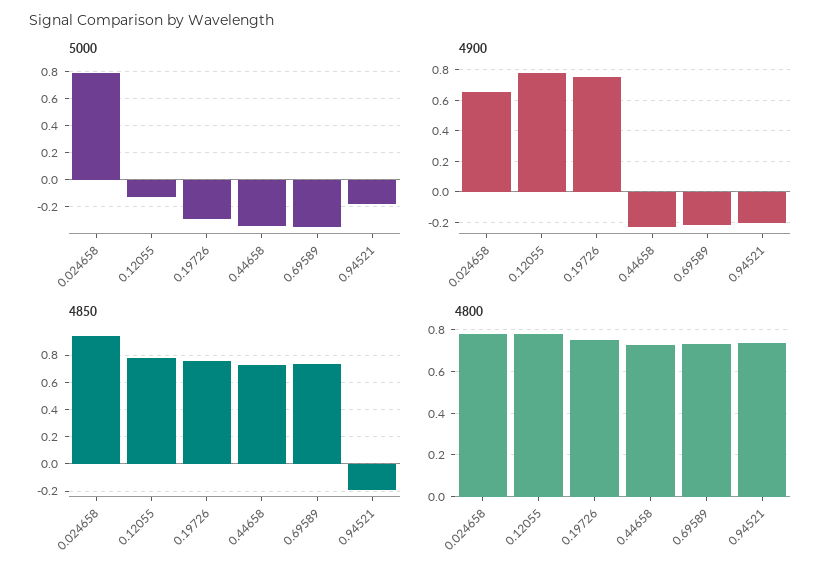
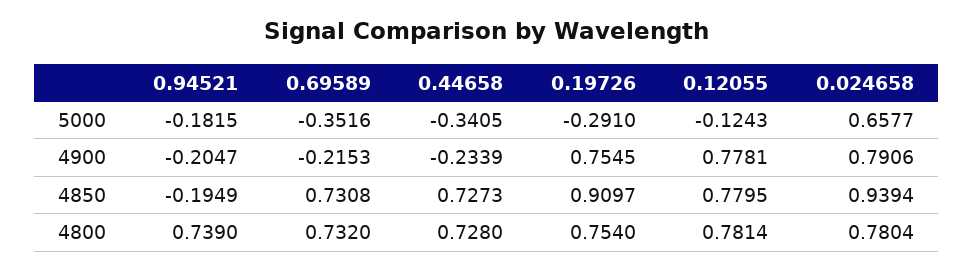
  {
    "5000": {
-     "0.024658": 0.8,
+     "0.024658": 0.6577,
      "0.12055": -0.1243,
      "0.19726": -0.291,
      "0.44658": -0.3405,
      "0.69589": -0.3516,
      "0.94521": -0.1815
    },
    "4900": {
-     "0.024658": 0.65,
+     "0.024658": 0.7906,
      "0.12055": 0.7781,
      "0.19726": 0.7545,
      "0.44658": -0.2339,
      "0.69589": -0.2153,
      "0.94521": -0.2047
    },
    "4850": {
      "0.024658": 0.9394,
      "0.12055": 0.7795,
-     "0.19726": 0.75,
+     "0.19726": 0.9097,
      "0.44658": 0.7273,
      "0.69589": 0.7308,
      "0.94521": -0.1949
    },
    "4800": {
      "0.024658": 0.7804,
      "0.12055": 0.7814,
      "0.19726": 0.754,
      "0.44658": 0.728,
      "0.69589": 0.732,
      "0.94521": 0.739
    }
  }

